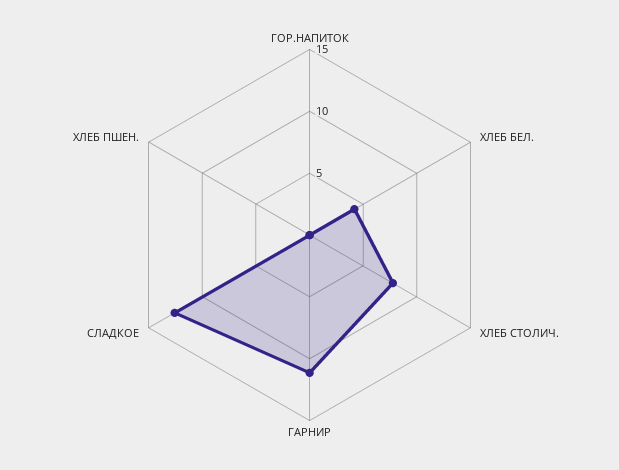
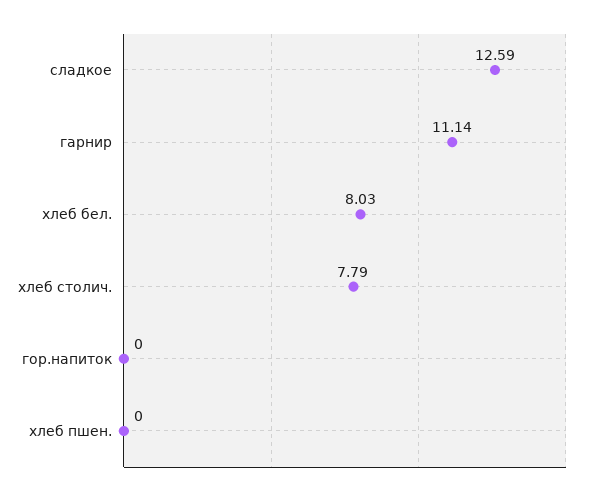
  {
    "ГОР.НАПИТОК": 0,
-   "ХЛЕБ БЕЛ.": 4,
+   "ХЛЕБ БЕЛ.": 8.03,
    "ХЛЕБ СТОЛИЧ.": 7.79,
    "ГАРНИР": 11.14,
    "СЛАДКОЕ": 12.59,
    "ХЛЕБ ПШЕН.": 0
  }

